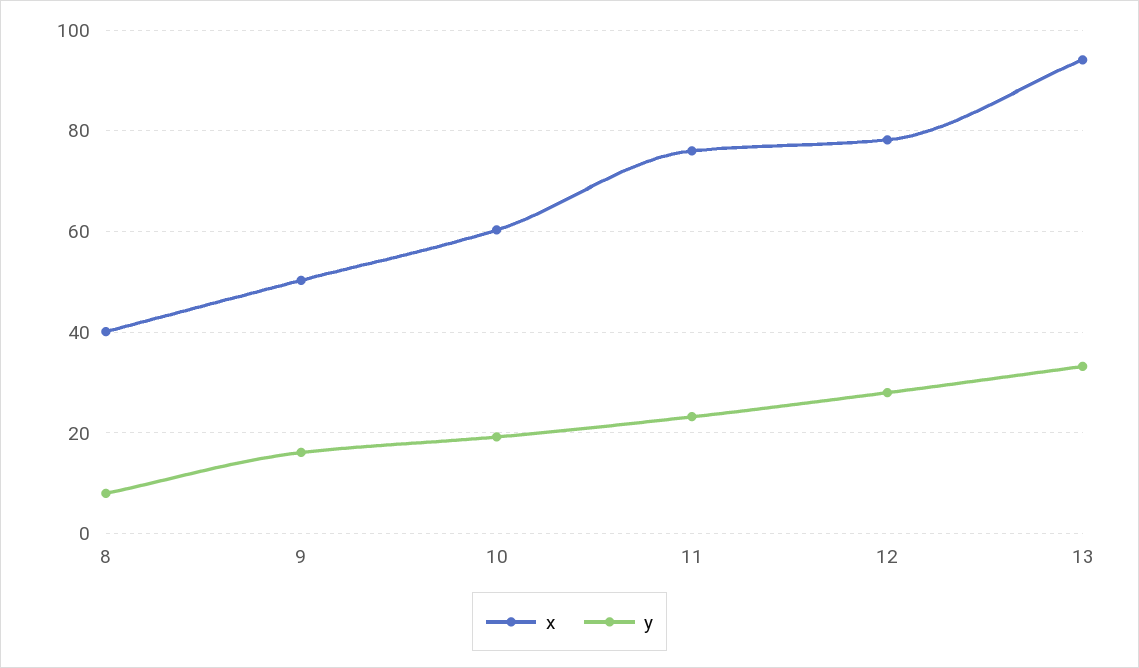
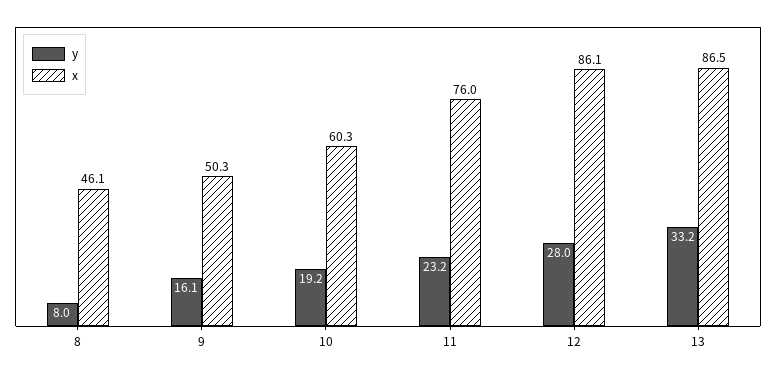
  {
    "x": {
-     "8": 40,
+     "8": 46.1,
      "9": 50.3,
      "10": 60.3,
      "11": 76,
-     "12": 78,
+     "12": 86.1,
-     "13": 94
+     "13": 86.5
    },
    "y": {
      "8": 8,
      "9": 16.1,
      "10": 19.2,
      "11": 23.2,
      "12": 28,
      "13": 33.2
    }
  }

